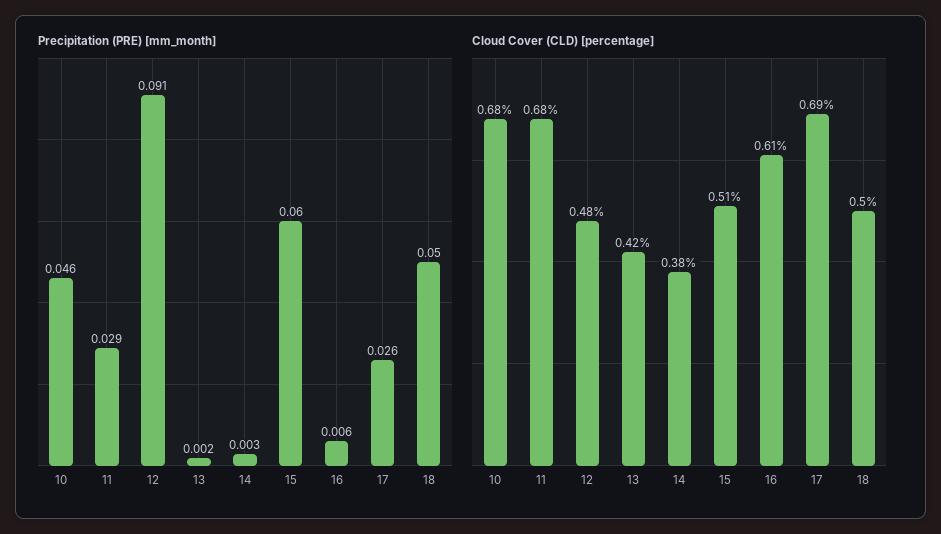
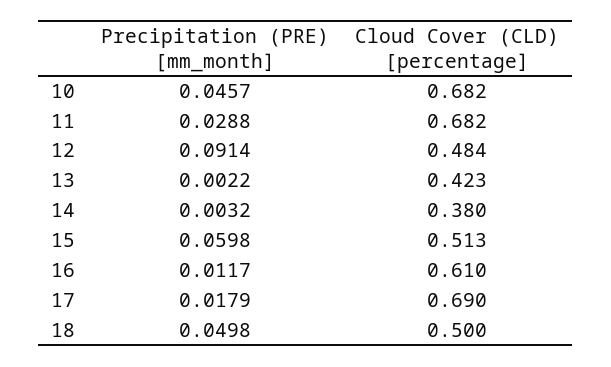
  {
    "Precipitation (PRE) [mm_month]": {
      "10": 0.0457,
      "11": 0.0288,
      "12": 0.0914,
      "13": 0.0022,
      "14": 0.0032,
      "15": 0.0598,
-     "16": 0.006,
+     "16": 0.0117,
-     "17": 0.026,
+     "17": 0.0179,
      "18": 0.0498
    },
    "Cloud Cover (CLD) [percentage]": {
      "10": 0.682,
      "11": 0.682,
      "12": 0.484,
      "13": 0.423,
      "14": 0.38,
      "15": 0.513,
      "16": 0.61,
      "17": 0.69,
      "18": 0.5
    }
  }

